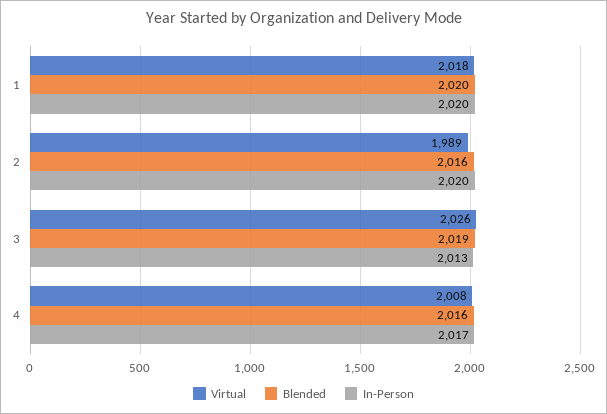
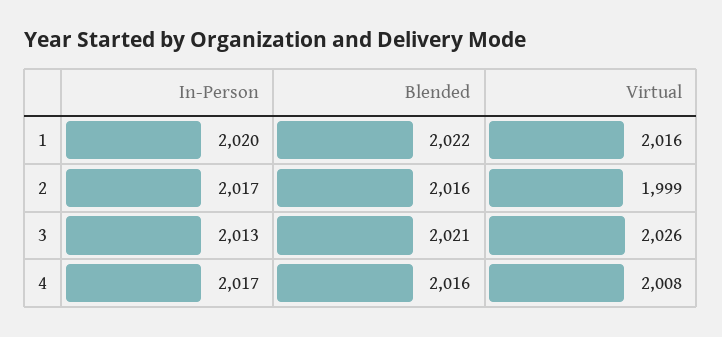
  {
    "Virtual": {
-     "1": 2018,
+     "1": 2016,
-     "2": 1989,
+     "2": 1999,
      "3": 2026,
      "4": 2008
    },
    "Blended": {
-     "1": 2020,
+     "1": 2022,
      "2": 2016,
-     "3": 2019,
+     "3": 2021,
      "4": 2016
    },
    "In-Person": {
      "1": 2020,
-     "2": 2020,
+     "2": 2017,
      "3": 2013,
      "4": 2017
    }
  }

